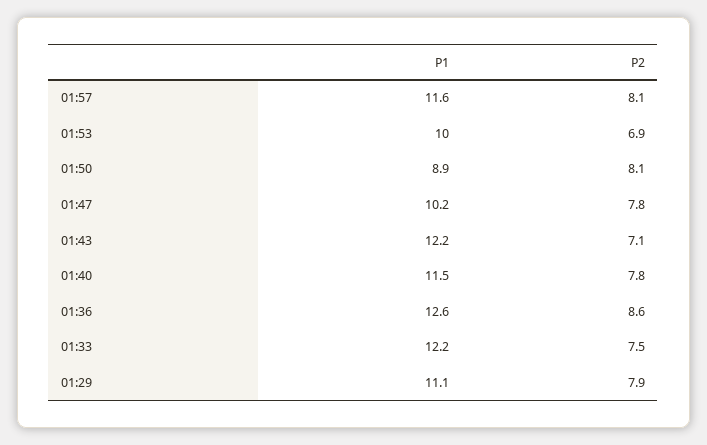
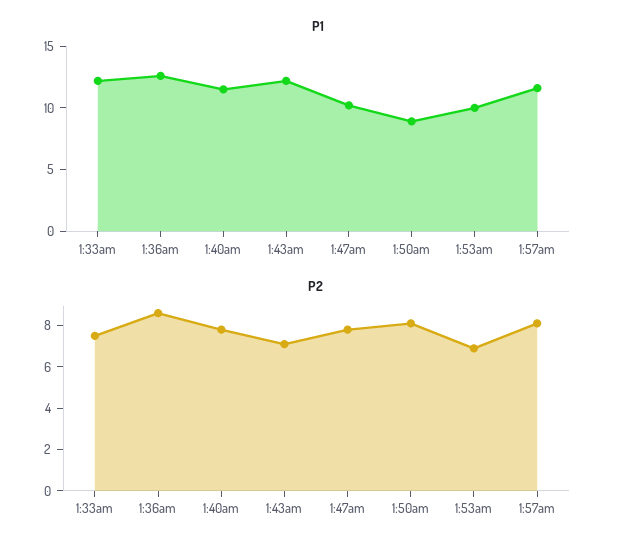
  {
    "P1": {
      "01:57": 11.6,
      "01:53": 10,
      "01:50": 8.9,
      "01:47": 10.2,
      "01:43": 12.2,
      "01:40": 11.5,
      "01:36": 12.6,
-     "01:33": 12.2,
+     "01:33": 12.2
-     "01:29": 11.1
    },
    "P2": {
      "01:57": 8.1,
      "01:53": 6.9,
      "01:50": 8.1,
      "01:47": 7.8,
      "01:43": 7.1,
      "01:40": 7.8,
      "01:36": 8.6,
-     "01:33": 7.5,
+     "01:33": 7.5
-     "01:29": 7.9
    }
  }

